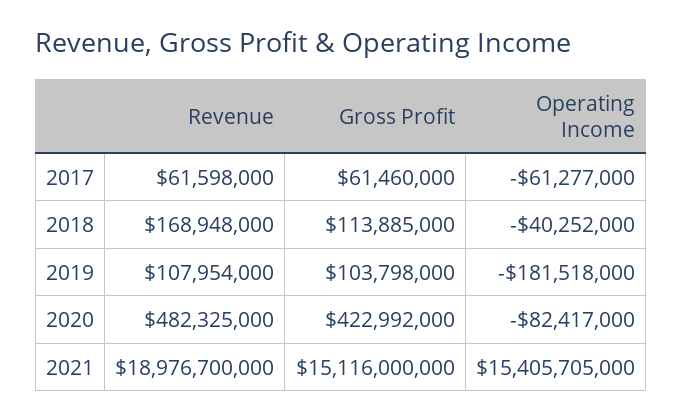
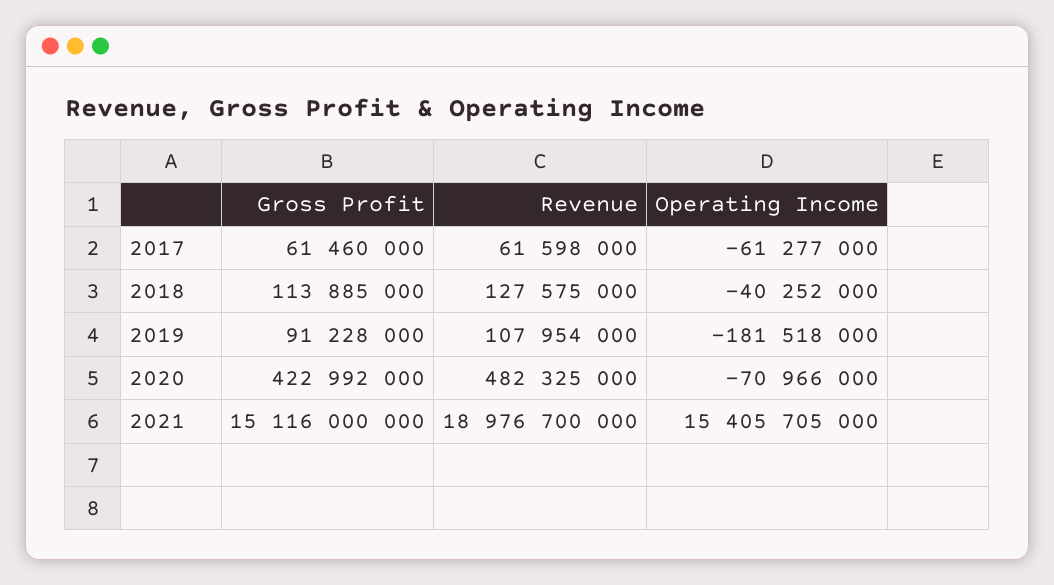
  {
    "Revenue": {
      "2017": 61598000,
-     "2018": 168948000,
+     "2018": 127575000,
      "2019": 107954000,
      "2020": 482325000,
      "2021": 18976700000
    },
    "Gross Profit": {
      "2017": 61460000,
      "2018": 113885000,
-     "2019": 103798000,
+     "2019": 91228000,
      "2020": 422992000,
      "2021": 15116000000
    },
    "Operating Income": {
      "2017": -61277000,
      "2018": -40252000,
      "2019": -181518000,
-     "2020": -82417000,
+     "2020": -70966000,
      "2021": 15405705000
    }
  }

